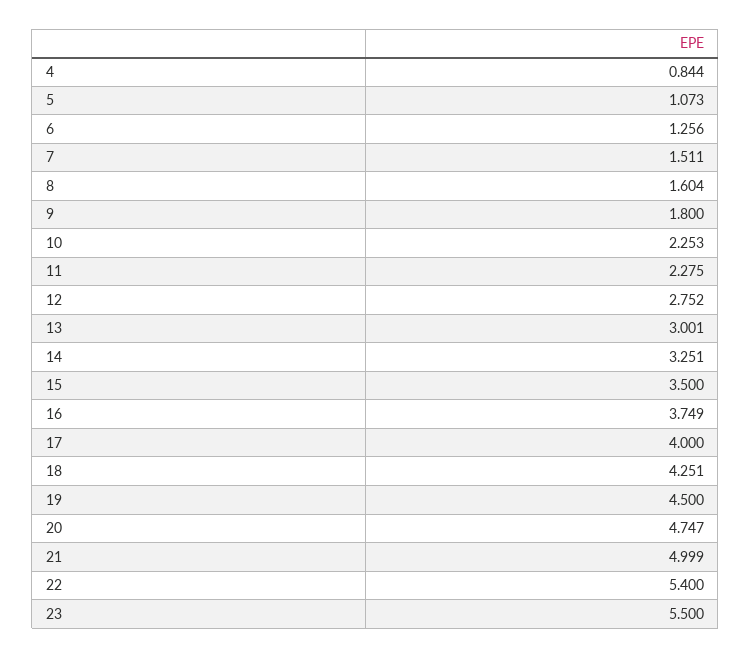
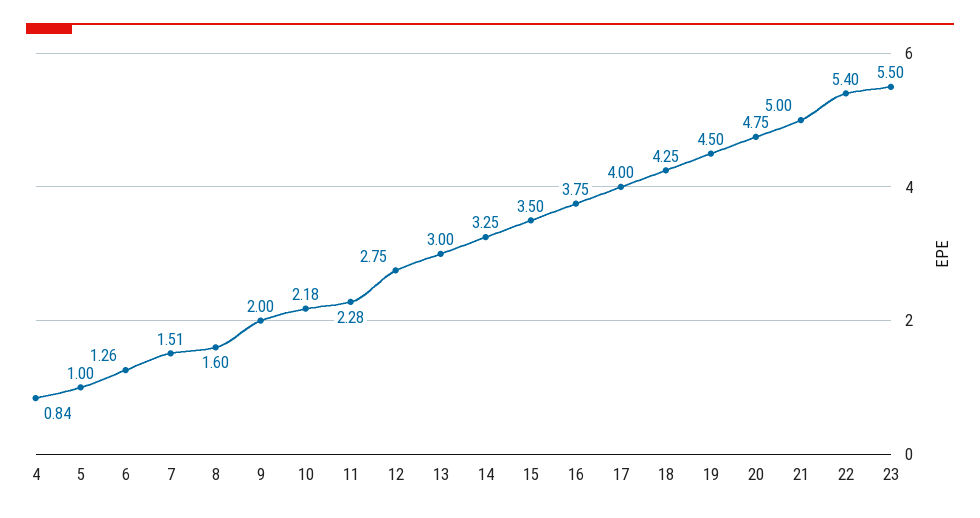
  {
    "4": 0.844,
-   "5": 1.073,
+   "5": 1,
    "6": 1.256,
    "7": 1.511,
    "8": 1.604,
-   "9": 1.8,
+   "9": 2,
-   "10": 2.253,
+   "10": 2.18,
    "11": 2.275,
    "12": 2.752,
    "13": 3.001,
    "14": 3.251,
    "15": 3.5,
    "16": 3.749,
    "17": 4,
    "18": 4.251,
    "19": 4.5,
    "20": 4.747,
    "21": 4.999,
    "22": 5.4,
    "23": 5.5
  }

